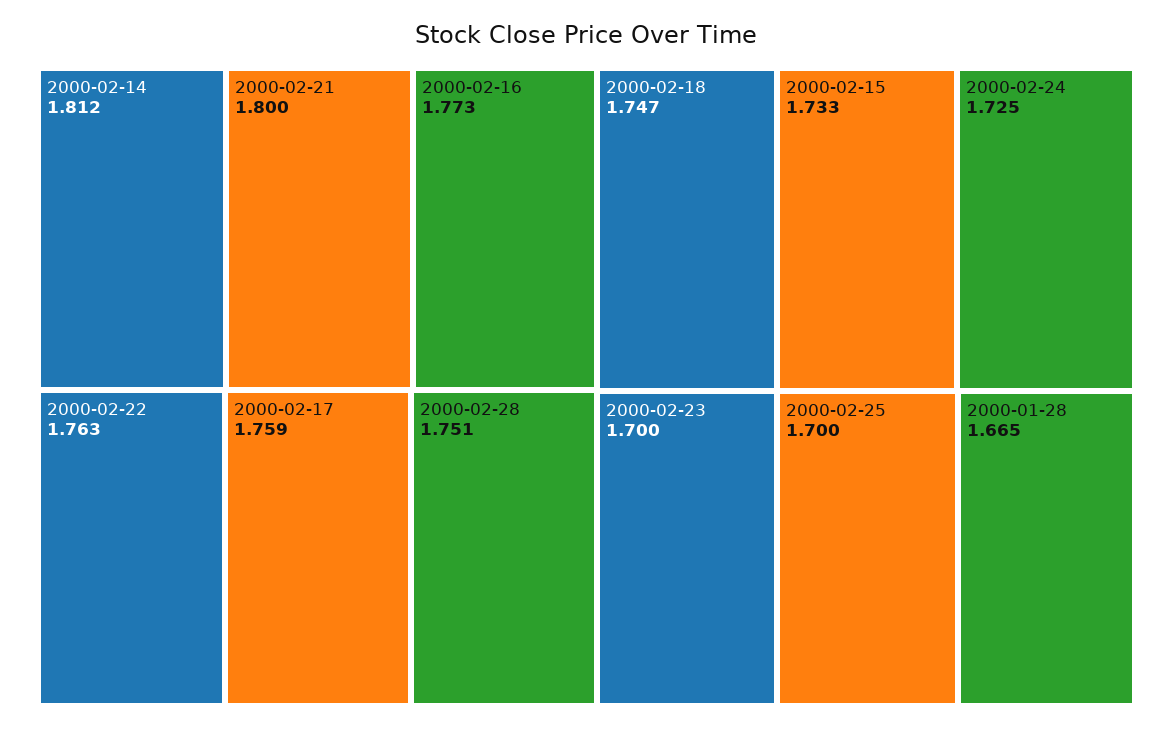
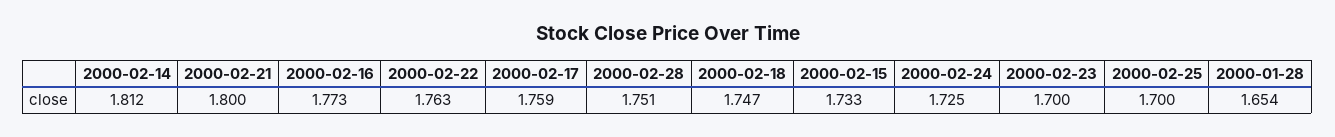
  {
    "2000-02-14": 1.812,
    "2000-02-21": 1.8,
    "2000-02-16": 1.773,
    "2000-02-22": 1.763,
    "2000-02-17": 1.759,
    "2000-02-28": 1.751,
    "2000-02-18": 1.747,
    "2000-02-15": 1.733,
    "2000-02-24": 1.725,
    "2000-02-23": 1.7,
    "2000-02-25": 1.7,
-   "2000-01-28": 1.665
+   "2000-01-28": 1.654
  }

